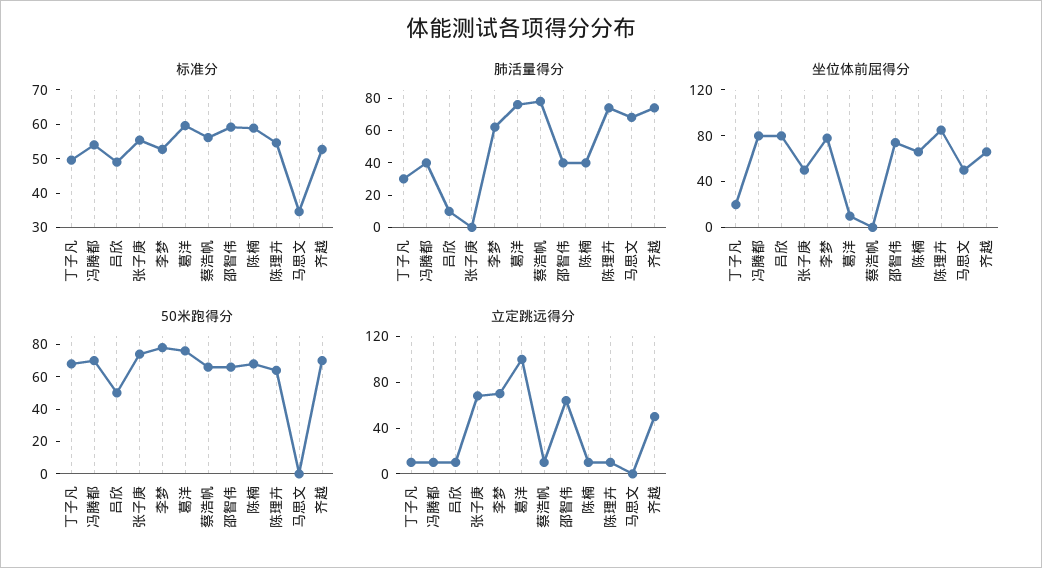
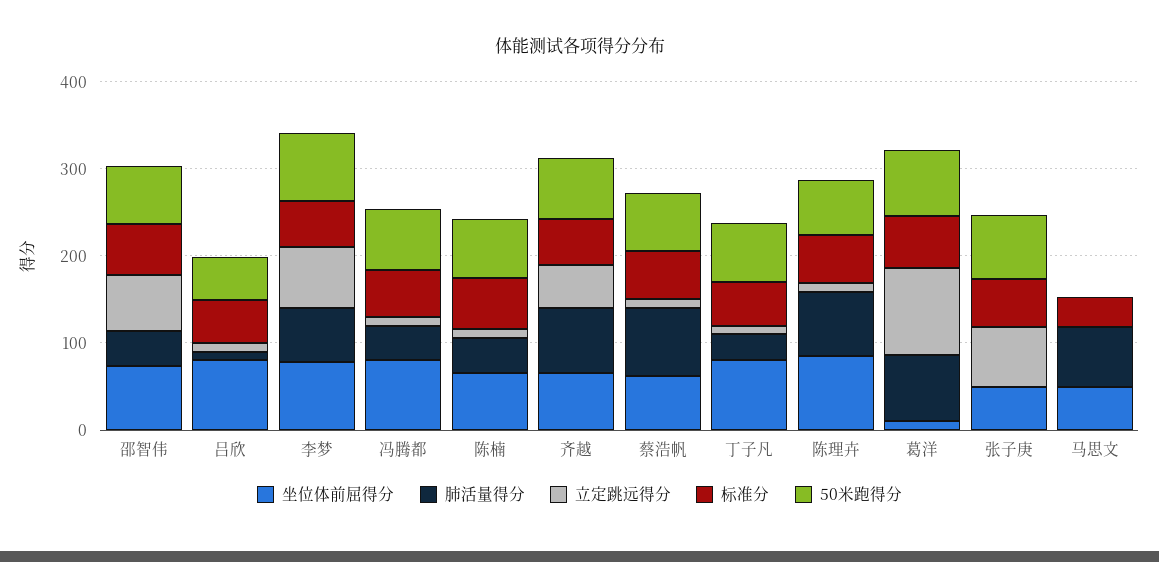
  {
    "标准分": {
      "丁子凡": 50,
      "冯腾都": 55,
      "吕欣": 50,
      "张子庚": 55,
      "李梦": 52.5,
      "葛洋": 60,
      "蔡浩帆": 55,
      "邵智伟": 60,
      "陈楠": 60,
      "陈理卉": 55,
      "马思文": 35,
      "齐越": 52.5
    },
    "肺活量得分": {
      "丁子凡": 30,
      "冯腾都": 40,
      "吕欣": 10,
      "张子庚": 0,
      "李梦": 60,
      "葛洋": 75,
      "蔡浩帆": 80,
      "邵智伟": 40,
      "陈楠": 40,
      "陈理卉": 75,
      "马思文": 70,
      "齐越": 75
    },
    "坐位体前屈得分": {
-     "丁子凡": 20,
+     "丁子凡": 80,
      "冯腾都": 80,
      "吕欣": 80,
      "张子庚": 50,
      "李梦": 80,
      "葛洋": 10,
-     "蔡浩帆": 0,
+     "蔡浩帆": 60,
      "邵智伟": 70,
      "陈楠": 70,
      "陈理卉": 90,
      "马思文": 50,
      "齐越": 70
    },
    "50米跑得分": {
      "丁子凡": 70,
      "冯腾都": 70,
      "吕欣": 50,
      "张子庚": 75,
      "李梦": 80,
      "葛洋": 75,
      "蔡浩帆": 65,
      "邵智伟": 65,
      "陈楠": 70,
      "陈理卉": 65,
      "马思文": 0,
      "齐越": 70
    },
    "立定跳远得分": {
      "丁子凡": 10,
      "冯腾都": 10,
      "吕欣": 10,
      "张子庚": 70,
      "李梦": 70,
      "葛洋": 100,
      "蔡浩帆": 10,
      "邵智伟": 60,
      "陈楠": 10,
      "陈理卉": 10,
      "马思文": 0,
      "齐越": 50
    }
  }

